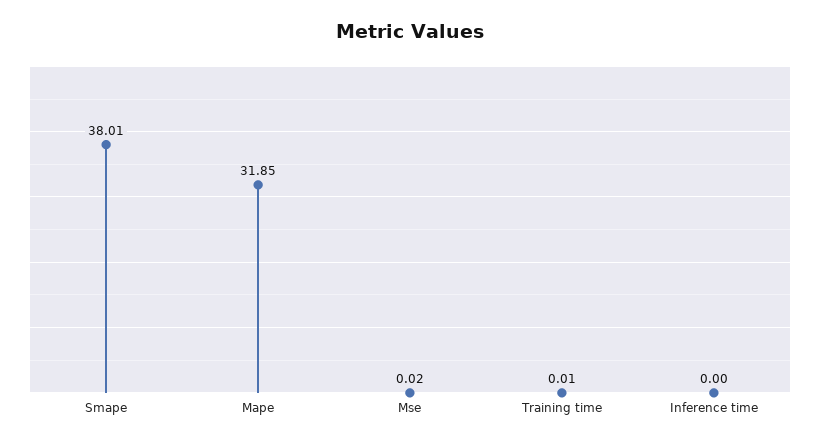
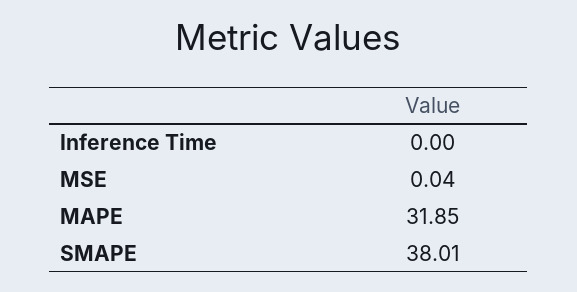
  {
    "Smape": 38.01,
    "Mape": 31.85,
-   "Mse": 0.02,
+   "Mse": 0.04,
-   "Training time": 0.01,
    "Inference time": 0
  }

